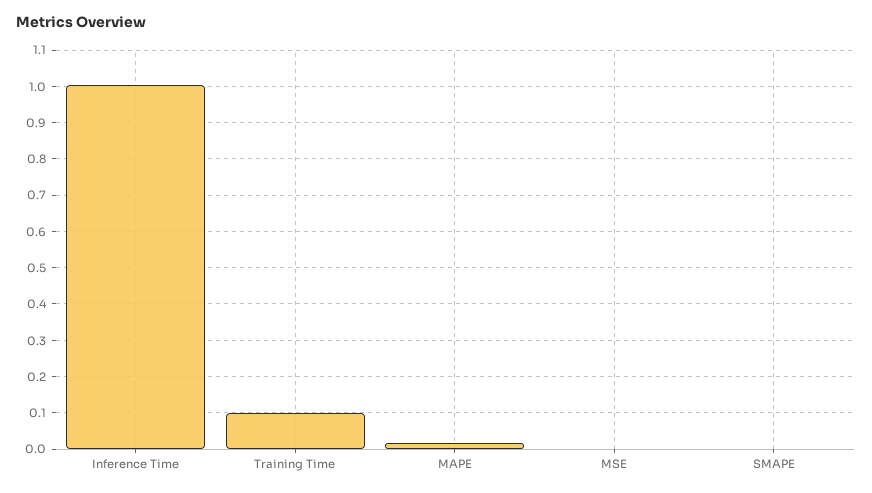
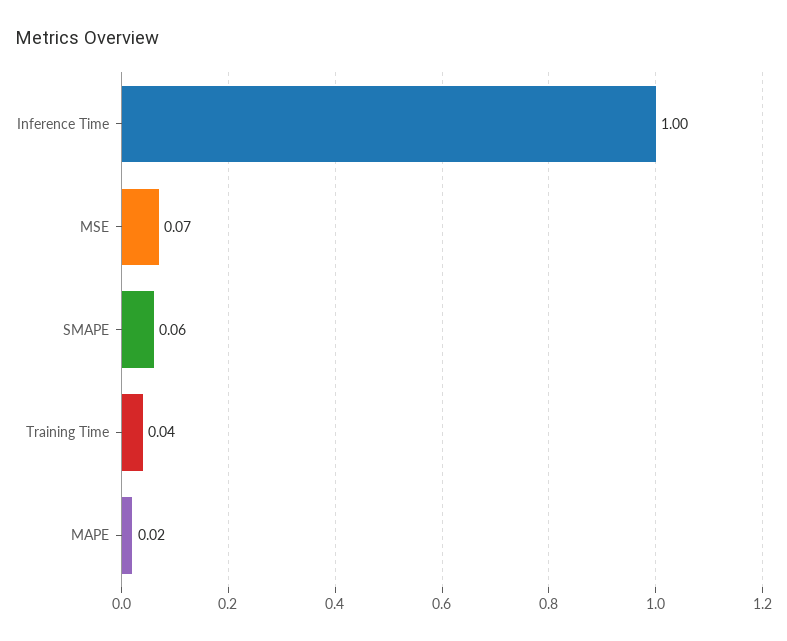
  {
    "Inference Time": 1,
-   "Training Time": 0.1,
+   "Training Time": 0.04,
    "MAPE": 0.02,
-   "MSE": 0,
+   "MSE": 0.07,
-   "SMAPE": 0
+   "SMAPE": 0.06
  }

